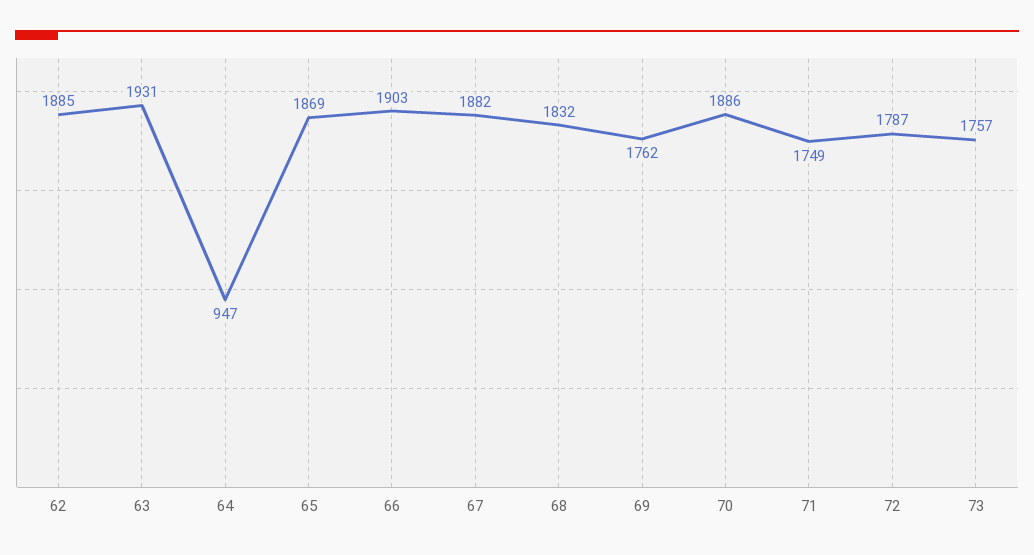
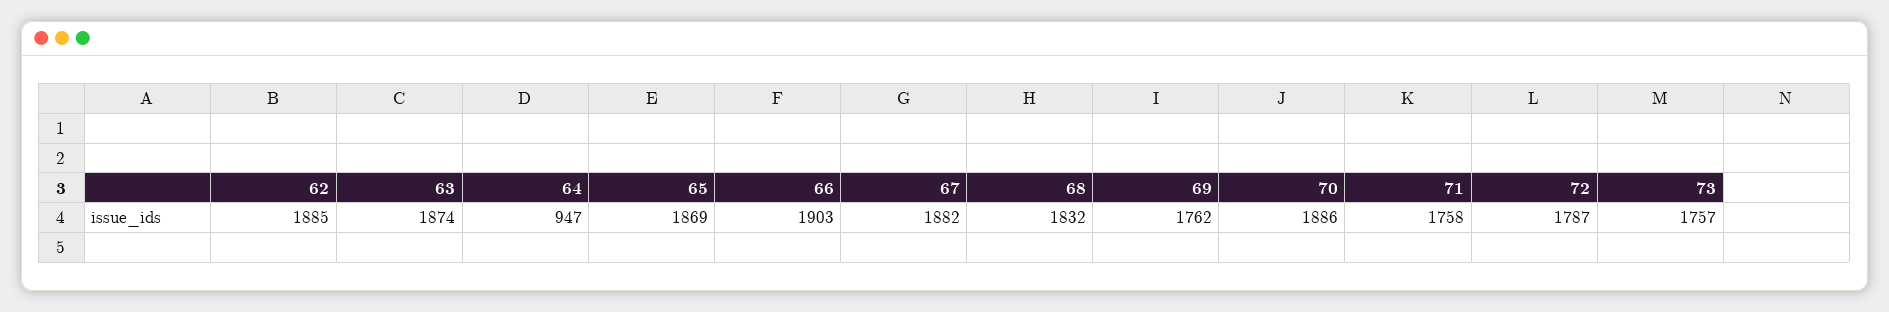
  {
    "62": 1885,
-   "63": 1931,
+   "63": 1874,
    "64": 947,
    "65": 1869,
    "66": 1903,
    "67": 1882,
    "68": 1832,
    "69": 1762,
    "70": 1886,
-   "71": 1749,
+   "71": 1758,
    "72": 1787,
    "73": 1757
  }

